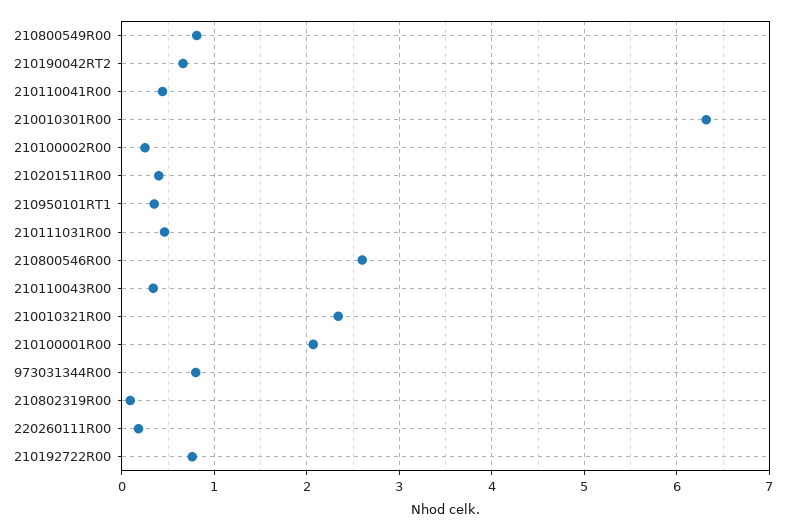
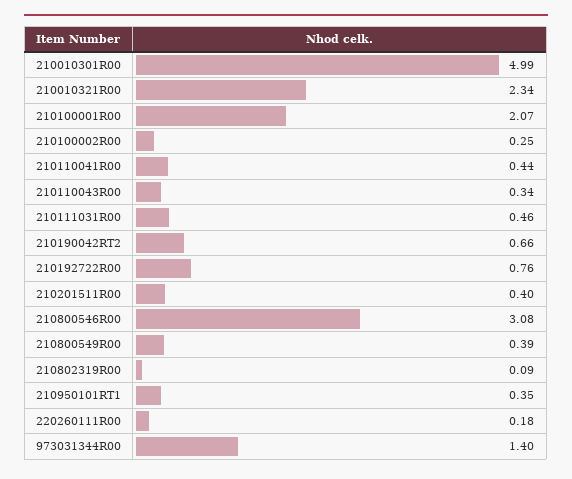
  {
-   "210800549R00": 0.8,
+   "210800549R00": 0.39,
    "210190042RT2": 0.66,
    "210110041R00": 0.44,
-   "210010301R00": 6.3,
+   "210010301R00": 4.99,
    "210100002R00": 0.25,
    "210201511R00": 0.4,
    "210950101RT1": 0.35,
    "210111031R00": 0.46,
-   "210800546R00": 2.6,
+   "210800546R00": 3.08,
    "210110043R00": 0.34,
    "210010321R00": 2.34,
    "210100001R00": 2.07,
-   "973031344R00": 0.8,
+   "973031344R00": 1.4,
    "210802319R00": 0.09,
    "220260111R00": 0.18,
    "210192722R00": 0.76
  }

